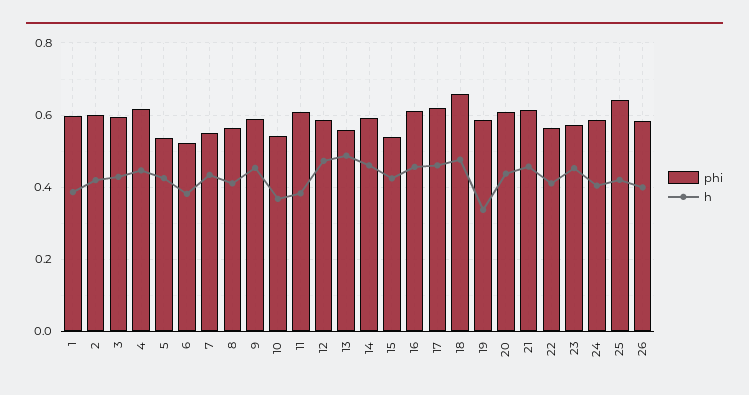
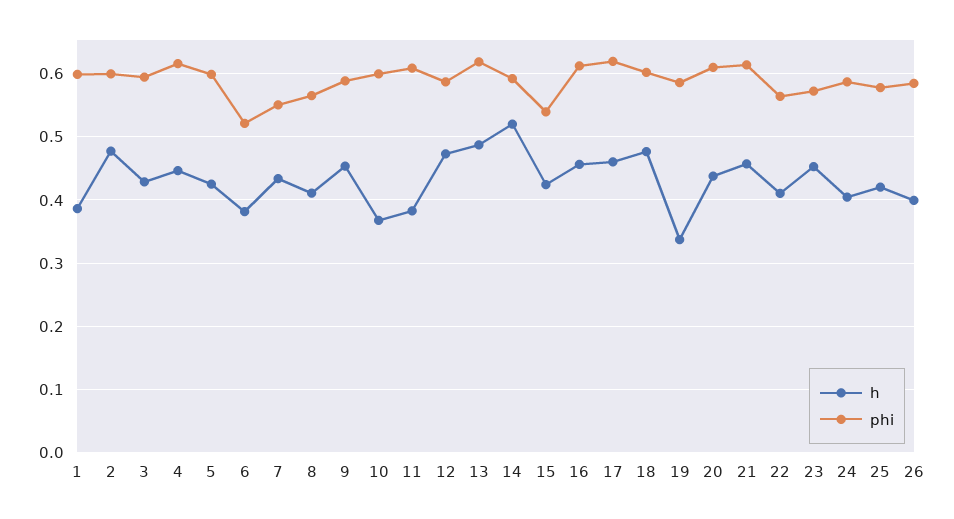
  {
    "phi": {
      "1": 0.6,
      "2": 0.6,
      "3": 0.59,
      "4": 0.62,
-     "5": 0.54,
+     "5": 0.6,
      "6": 0.52,
      "7": 0.55,
      "8": 0.57,
      "9": 0.59,
-     "10": 0.54,
+     "10": 0.6,
      "11": 0.61,
      "12": 0.59,
-     "13": 0.56,
+     "13": 0.62,
      "14": 0.59,
      "15": 0.54,
      "16": 0.61,
      "17": 0.62,
-     "18": 0.66,
+     "18": 0.6,
      "19": 0.59,
      "20": 0.61,
      "21": 0.61,
      "22": 0.56,
      "23": 0.57,
      "24": 0.59,
-     "25": 0.64,
+     "25": 0.58,
      "26": 0.58
    },
    "h": {
      "1": 0.39,
-     "2": 0.42,
+     "2": 0.48,
      "3": 0.43,
      "4": 0.45,
      "5": 0.43,
      "6": 0.38,
      "7": 0.43,
      "8": 0.41,
      "9": 0.45,
      "10": 0.37,
      "11": 0.38,
      "12": 0.47,
      "13": 0.49,
-     "14": 0.46,
+     "14": 0.52,
      "15": 0.42,
      "16": 0.46,
      "17": 0.46,
      "18": 0.48,
      "19": 0.34,
      "20": 0.44,
      "21": 0.46,
      "22": 0.41,
      "23": 0.45,
      "24": 0.4,
      "25": 0.42,
      "26": 0.4
    }
  }

